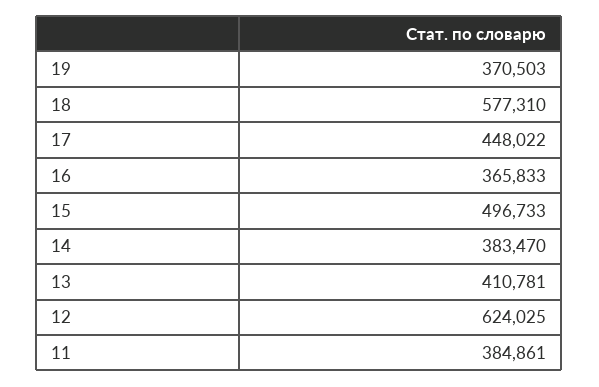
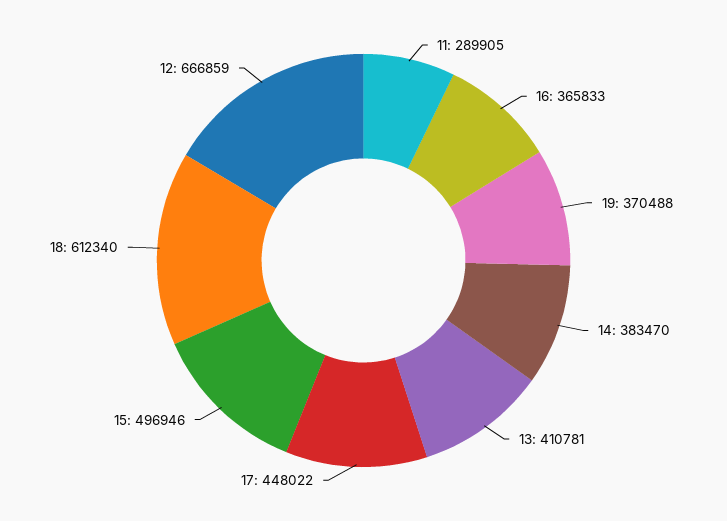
  {
-   "19": 370503,
+   "19": 370488,
-   "18": 577310,
+   "18": 612340,
    "17": 448022,
    "16": 365833,
-   "15": 496733,
+   "15": 496946,
    "14": 383470,
    "13": 410781,
-   "12": 624025,
+   "12": 666859,
-   "11": 384861
+   "11": 289905
  }

